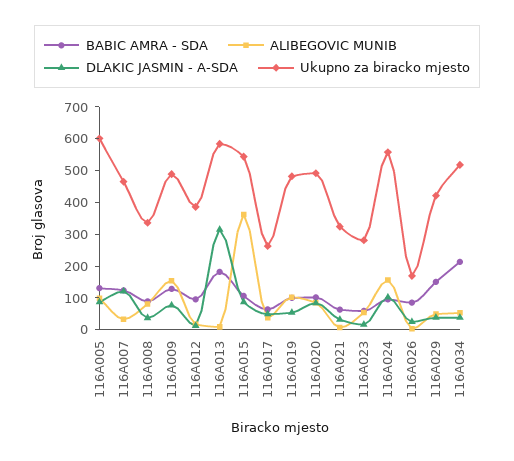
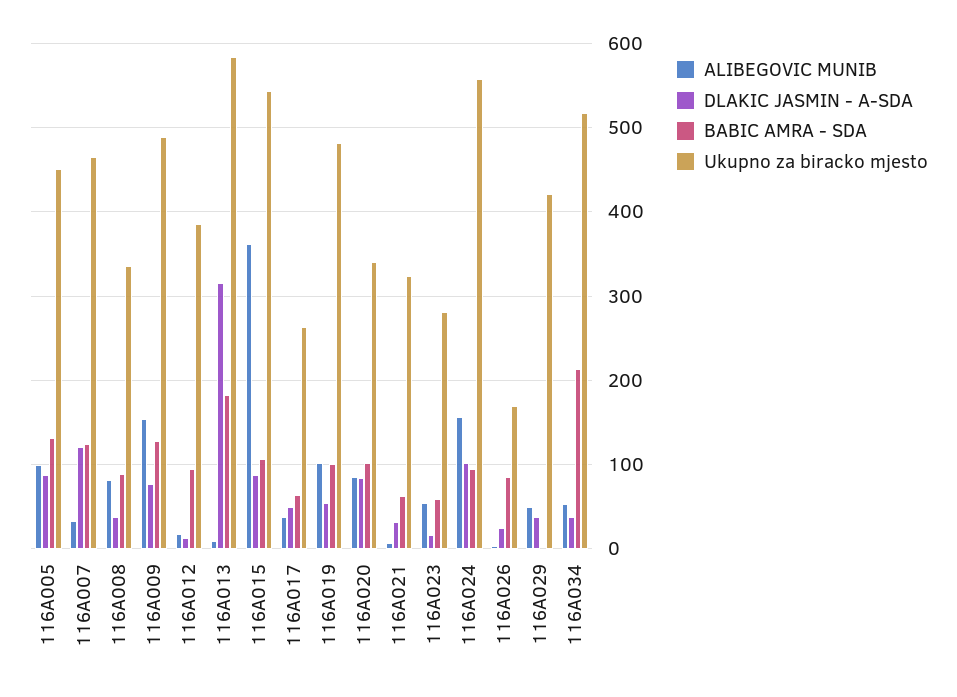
  {
    "BABIC AMRA - SDA": {
      "116A005": 130,
      "116A007": 120,
      "116A008": 90,
      "116A009": 130,
      "116A012": 100,
      "116A013": 180,
      "116A015": 110,
      "116A017": 60,
      "116A019": 100,
      "116A020": 100,
      "116A021": 60,
      "116A023": 60,
      "116A024": 100,
      "116A026": 90,
-     "116A029": 150,
+     "116A029": 0,
      "116A034": 210
    },
    "ALIBEGOVIC MUNIB": {
      "116A005": 100,
      "116A007": 30,
      "116A008": 80,
      "116A009": 150,
      "116A012": 20,
      "116A013": 10,
      "116A015": 360,
      "116A017": 40,
      "116A019": 100,
      "116A020": 90,
      "116A021": 10,
      "116A023": 50,
      "116A024": 160,
      "116A026": 0,
      "116A029": 50,
      "116A034": 50
    },
    "DLAKIC JASMIN - A-SDA": {
      "116A005": 90,
      "116A007": 120,
      "116A008": 40,
      "116A009": 80,
      "116A012": 10,
      "116A013": 320,
      "116A015": 90,
      "116A017": 50,
      "116A019": 50,
      "116A020": 80,
      "116A021": 30,
      "116A023": 20,
      "116A024": 100,
      "116A026": 30,
      "116A029": 40,
      "116A034": 40
    },
    "Ukupno za biracko mjesto": {
-     "116A005": 600,
+     "116A005": 450,
      "116A007": 470,
      "116A008": 340,
      "116A009": 490,
      "116A012": 390,
      "116A013": 580,
      "116A015": 540,
      "116A017": 260,
      "116A019": 480,
-     "116A020": 500,
+     "116A020": 340,
      "116A021": 320,
      "116A023": 280,
      "116A024": 560,
      "116A026": 170,
      "116A029": 420,
      "116A034": 520
    }
  }

